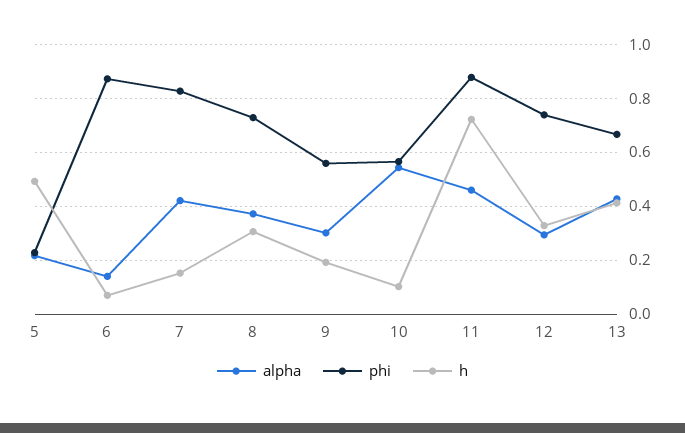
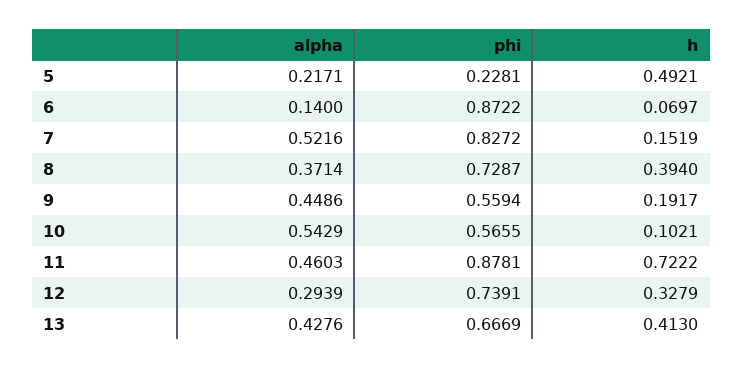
  {
    "alpha": {
      "5": 0.2171,
      "6": 0.14,
-     "7": 0.425,
+     "7": 0.5216,
      "8": 0.3714,
-     "9": 0.3,
+     "9": 0.4486,
      "10": 0.5429,
      "11": 0.4603,
      "12": 0.2939,
      "13": 0.4276
    },
    "phi": {
      "5": 0.2281,
      "6": 0.8722,
      "7": 0.8272,
      "8": 0.7287,
      "9": 0.5594,
      "10": 0.5655,
      "11": 0.8781,
      "12": 0.7391,
      "13": 0.6669
    },
    "h": {
      "5": 0.4921,
      "6": 0.0697,
      "7": 0.1519,
-     "8": 0.3,
+     "8": 0.394,
      "9": 0.1917,
      "10": 0.1021,
      "11": 0.7222,
      "12": 0.3279,
      "13": 0.413
    }
  }

